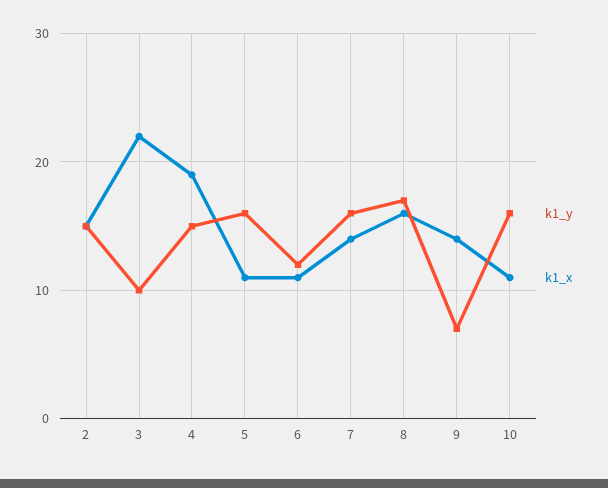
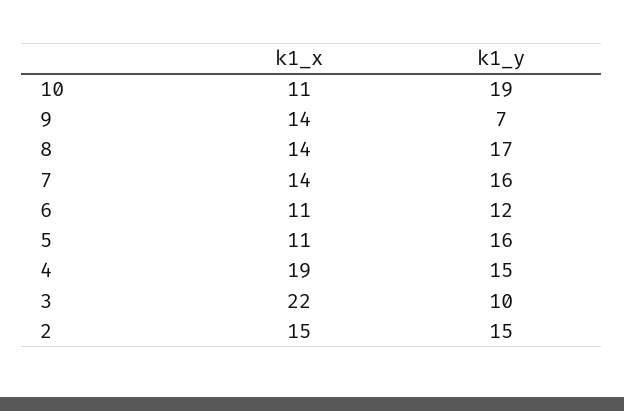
  {
    "k1_y": {
      "2": 15,
      "3": 10,
      "4": 15,
      "5": 16,
      "6": 12,
      "7": 16,
      "8": 17,
      "9": 7,
-     "10": 16
+     "10": 19
    },
    "k1_x": {
      "2": 15,
      "3": 22,
      "4": 19,
      "5": 11,
      "6": 11,
      "7": 14,
-     "8": 16,
+     "8": 14,
      "9": 14,
      "10": 11
    }
  }

